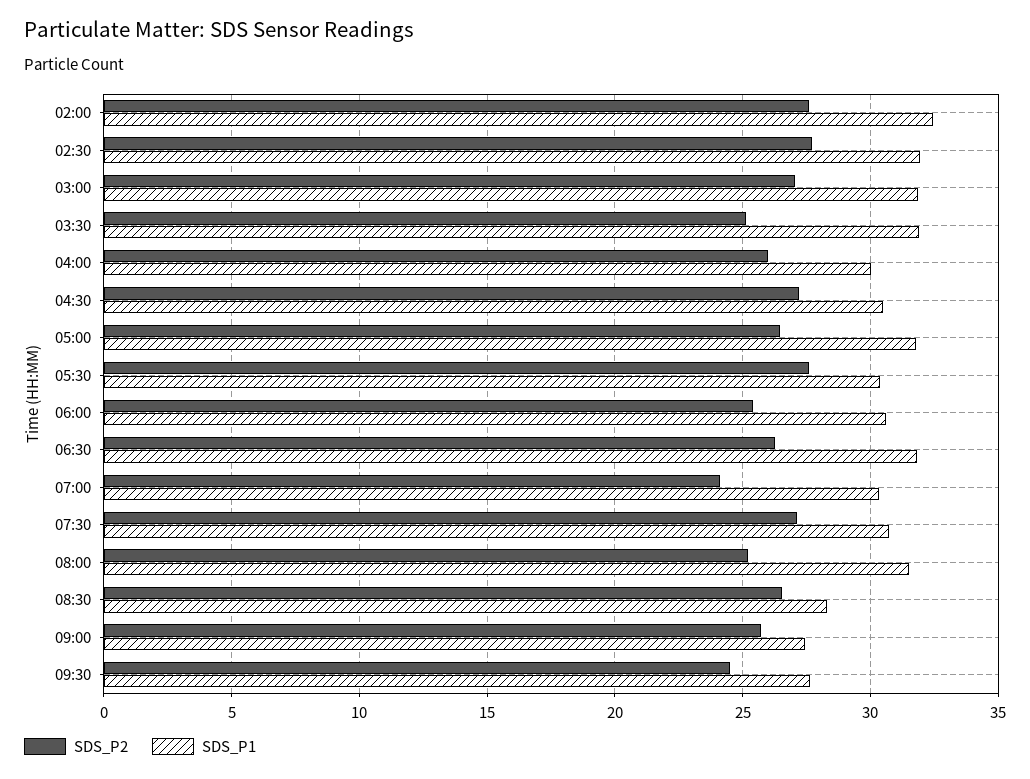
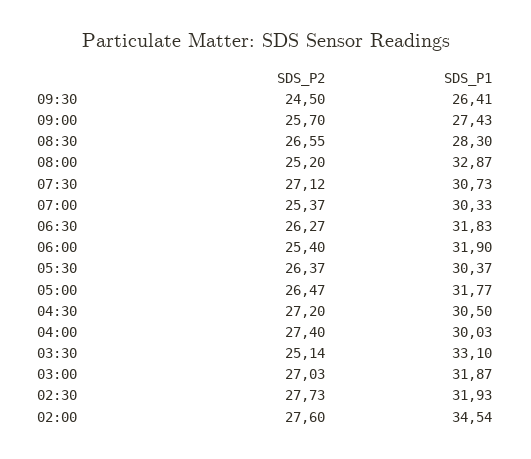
  {
    "SDS_P2": {
      "02:00": 27.6,
      "02:30": 27.73,
      "03:00": 27.03,
      "03:30": 25.14,
-     "04:00": 26,
+     "04:00": 27.4,
      "04:30": 27.2,
      "05:00": 26.47,
-     "05:30": 27.5,
+     "05:30": 26.37,
      "06:00": 25.4,
      "06:30": 26.27,
-     "07:00": 24,
+     "07:00": 25.37,
      "07:30": 27.12,
      "08:00": 25.2,
      "08:30": 26.55,
      "09:00": 25.7,
      "09:30": 24.5
    },
    "SDS_P1": {
-     "02:00": 32.5,
+     "02:00": 34.54,
      "02:30": 31.93,
      "03:00": 31.87,
-     "03:30": 32,
+     "03:30": 33.1,
      "04:00": 30.03,
      "04:30": 30.5,
      "05:00": 31.77,
      "05:30": 30.37,
-     "06:00": 30.5,
+     "06:00": 31.9,
      "06:30": 31.83,
      "07:00": 30.33,
      "07:30": 30.73,
-     "08:00": 31.5,
+     "08:00": 32.87,
      "08:30": 28.3,
      "09:00": 27.43,
-     "09:30": 27.5
+     "09:30": 26.41
    }
  }

